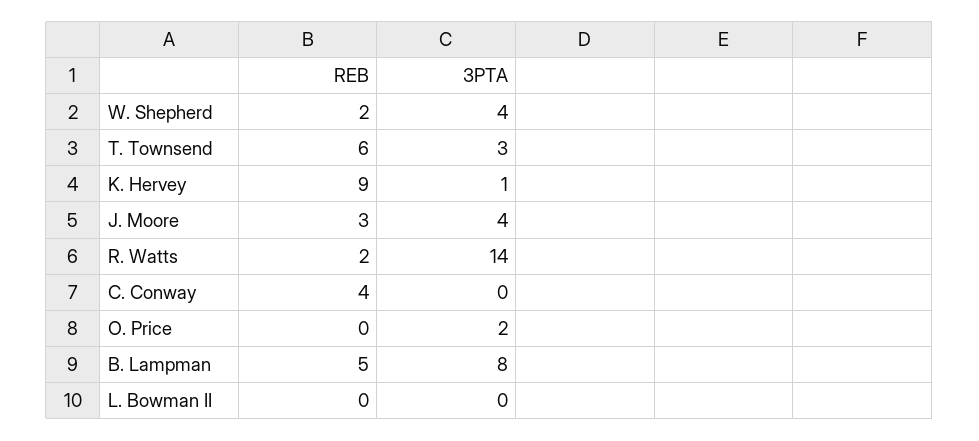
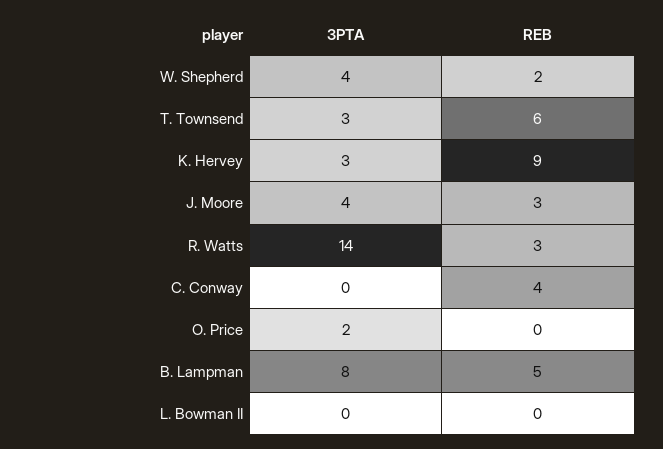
  {
    "REB": {
      "W. Shepherd": 2,
      "T. Townsend": 6,
      "K. Hervey": 9,
      "J. Moore": 3,
-     "R. Watts": 2,
+     "R. Watts": 3,
      "C. Conway": 4,
      "O. Price": 0,
      "B. Lampman": 5,
      "L. Bowman II": 0
    },
    "3PTA": {
      "W. Shepherd": 4,
      "T. Townsend": 3,
-     "K. Hervey": 1,
+     "K. Hervey": 3,
      "J. Moore": 4,
      "R. Watts": 14,
      "C. Conway": 0,
      "O. Price": 2,
      "B. Lampman": 8,
      "L. Bowman II": 0
    }
  }

